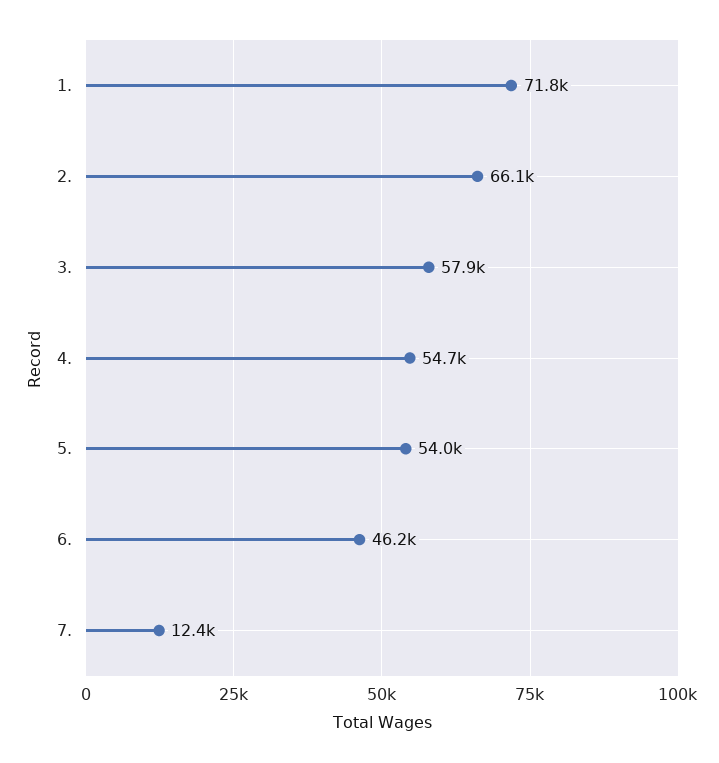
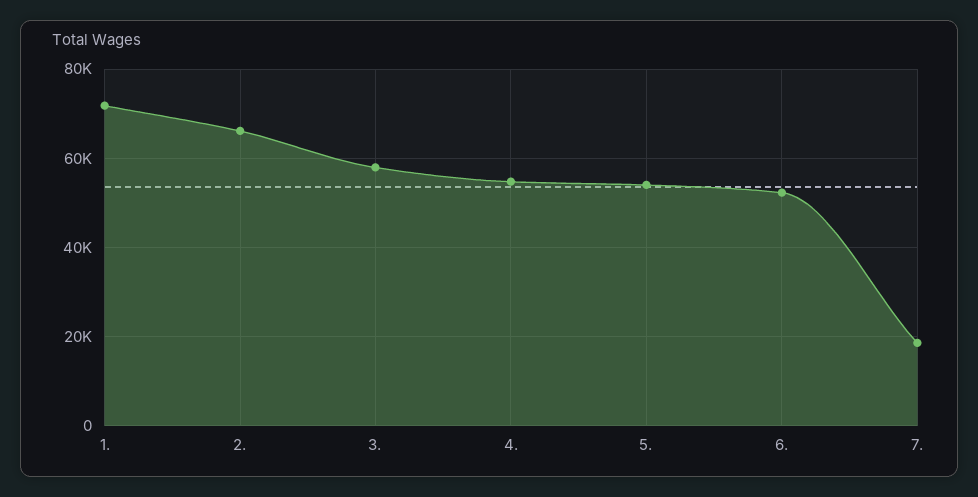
  {
    "1.": 71800,
    "2.": 66100,
    "3.": 57900,
    "4.": 54700,
    "5.": 54000,
-   "6.": 46200,
+   "6.": 52000,
-   "7.": 12400
+   "7.": 18000
  }

